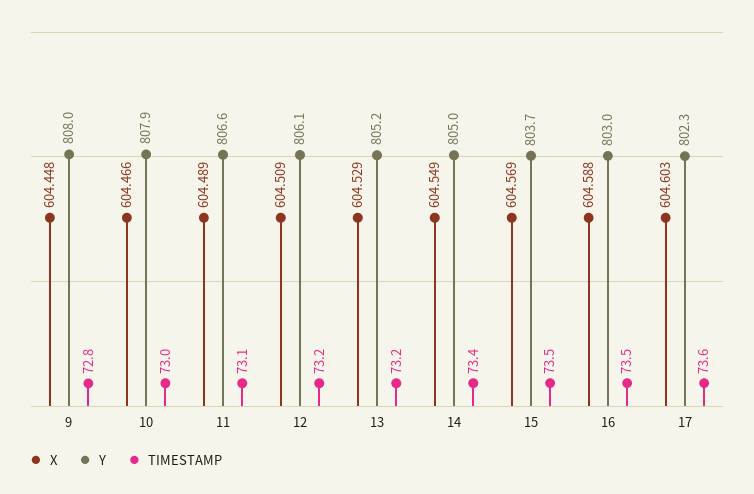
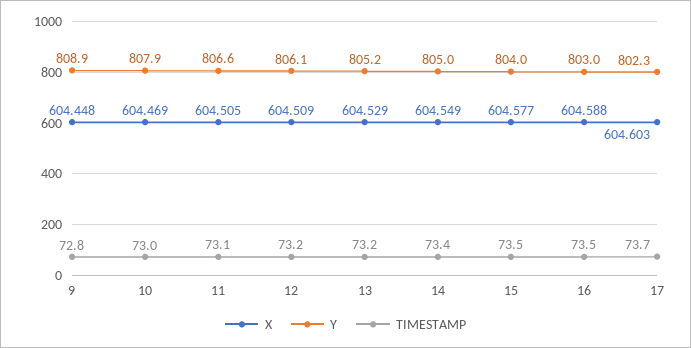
  {
    "X": {
      "9": 604.448,
-     "10": 604.466,
+     "10": 604.469,
-     "11": 604.489,
+     "11": 604.505,
      "12": 604.509,
      "13": 604.529,
      "14": 604.549,
-     "15": 604.569,
+     "15": 604.577,
      "16": 604.588,
      "17": 604.603
    },
    "Y": {
-     "9": 808,
+     "9": 808.9,
      "10": 807.9,
      "11": 806.6,
      "12": 806.1,
      "13": 805.2,
      "14": 805,
-     "15": 803.7,
+     "15": 804,
      "16": 803,
      "17": 802.3
    },
    "TIMESTAMP": {
      "9": 72.8,
      "10": 73,
      "11": 73.1,
      "12": 73.2,
      "13": 73.2,
      "14": 73.4,
      "15": 73.5,
      "16": 73.5,
-     "17": 73.6
+     "17": 73.7
    }
  }

